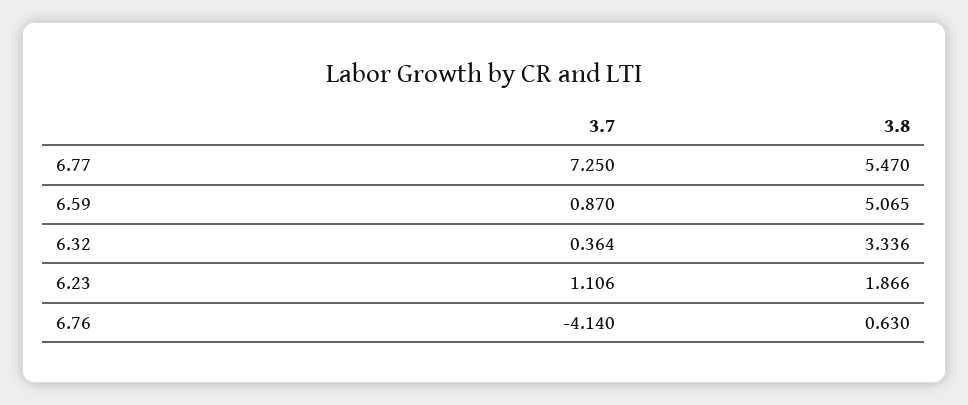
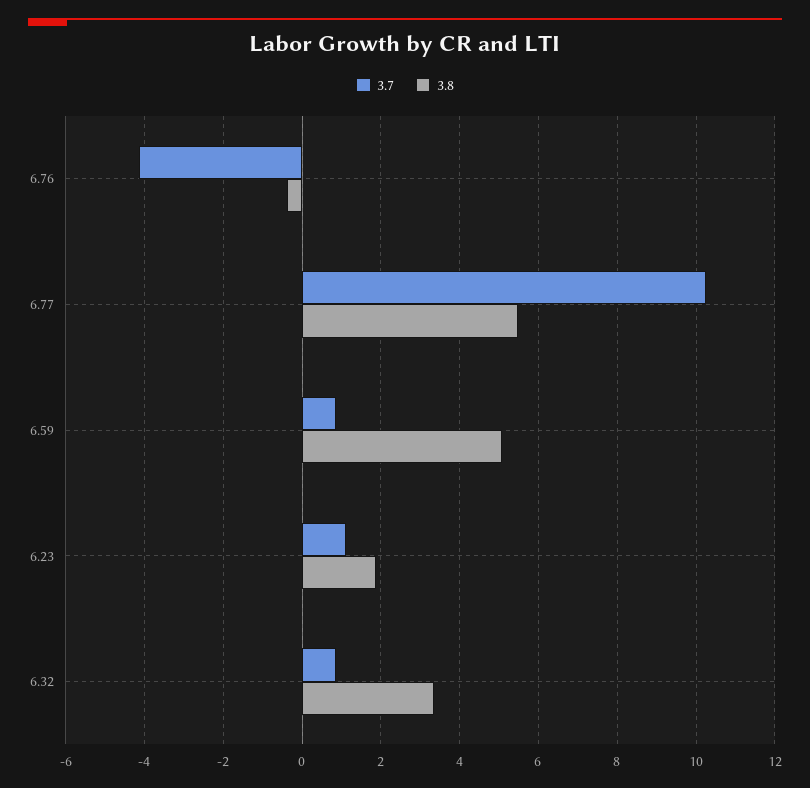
  {
    "3.7": {
-     "6.77": 7.25,
+     "6.77": 10.2,
      "6.59": 0.87,
-     "6.32": 0.364,
+     "6.32": 0.8,
      "6.23": 1.106,
      "6.76": -4.14
    },
    "3.8": {
      "6.77": 5.47,
      "6.59": 5.065,
      "6.32": 3.336,
      "6.23": 1.866,
-     "6.76": 0.63
+     "6.76": -0.4
    }
  }

